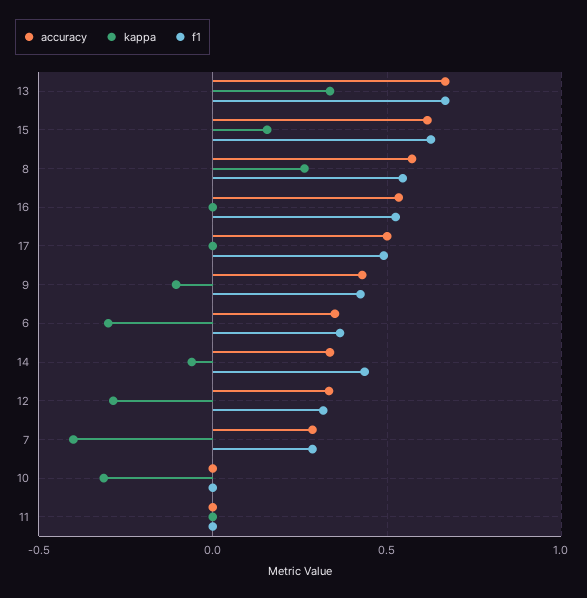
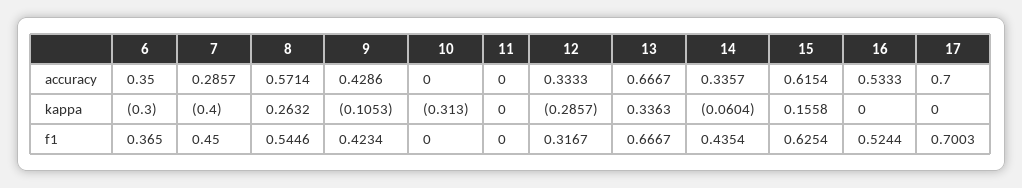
  {
    "accuracy": {
      "13": 0.6667,
      "15": 0.6154,
      "8": 0.5714,
      "16": 0.5333,
-     "17": 0.5,
+     "17": 0.7,
      "9": 0.4286,
      "6": 0.35,
      "14": 0.3357,
      "12": 0.3333,
      "7": 0.2857,
      "10": 0,
      "11": 0
    },
    "kappa": {
      "13": 0.3363,
      "15": 0.1558,
      "8": 0.2632,
      "16": 0,
      "17": 0,
      "9": -0.1053,
      "6": -0.3,
      "14": -0.0604,
      "12": -0.2857,
      "7": -0.4,
      "10": -0.313,
      "11": 0
    },
    "f1": {
      "13": 0.6667,
      "15": 0.6254,
      "8": 0.5446,
      "16": 0.5244,
-     "17": 0.5,
+     "17": 0.7003,
      "9": 0.4234,
      "6": 0.365,
      "14": 0.4354,
      "12": 0.3167,
-     "7": 0.3,
+     "7": 0.45,
      "10": 0,
      "11": 0
    }
  }

